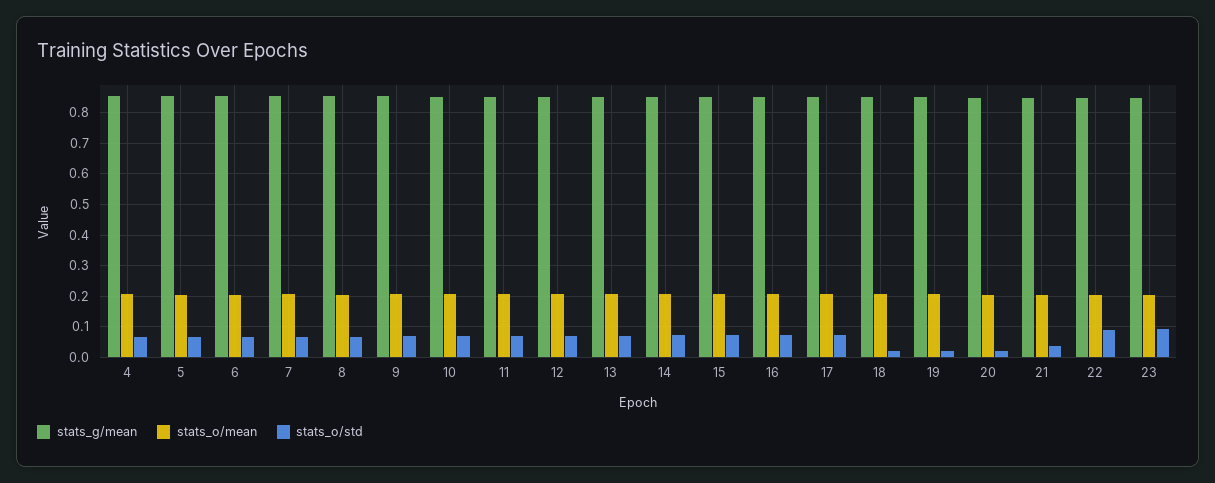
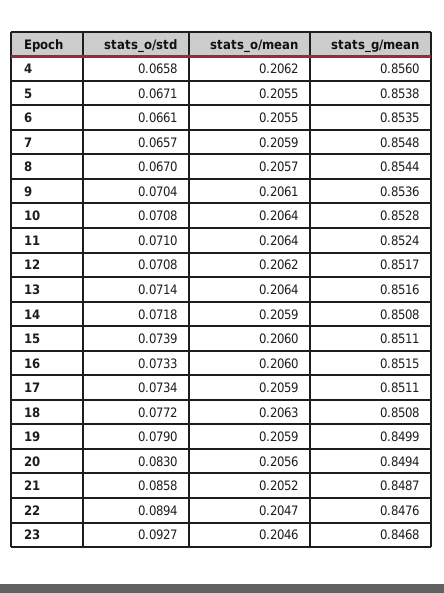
  {
    "stats_g/mean": {
      "4": 0.856,
      "5": 0.8538,
      "6": 0.8535,
      "7": 0.8548,
      "8": 0.8544,
      "9": 0.8536,
      "10": 0.8528,
      "11": 0.8524,
      "12": 0.8517,
      "13": 0.8516,
      "14": 0.8508,
      "15": 0.8511,
      "16": 0.8515,
      "17": 0.8511,
      "18": 0.8508,
      "19": 0.8499,
      "20": 0.8494,
      "21": 0.8487,
      "22": 0.8476,
      "23": 0.8468
    },
    "stats_o/mean": {
      "4": 0.2062,
      "5": 0.2055,
      "6": 0.2055,
      "7": 0.2059,
      "8": 0.2057,
      "9": 0.2061,
      "10": 0.2064,
      "11": 0.2064,
      "12": 0.2062,
      "13": 0.2064,
      "14": 0.2059,
      "15": 0.206,
      "16": 0.206,
      "17": 0.2059,
      "18": 0.2063,
      "19": 0.2059,
      "20": 0.2056,
      "21": 0.2052,
      "22": 0.2047,
      "23": 0.2046
    },
    "stats_o/std": {
      "4": 0.0658,
      "5": 0.0671,
      "6": 0.0661,
      "7": 0.0657,
      "8": 0.067,
      "9": 0.0704,
      "10": 0.0708,
      "11": 0.071,
      "12": 0.0708,
      "13": 0.0714,
      "14": 0.0718,
      "15": 0.0739,
      "16": 0.0733,
      "17": 0.0734,
-     "18": 0.02,
+     "18": 0.0772,
-     "19": 0.02,
+     "19": 0.079,
-     "20": 0.02,
+     "20": 0.083,
-     "21": 0.04,
+     "21": 0.0858,
      "22": 0.0894,
      "23": 0.0927
    }
  }

